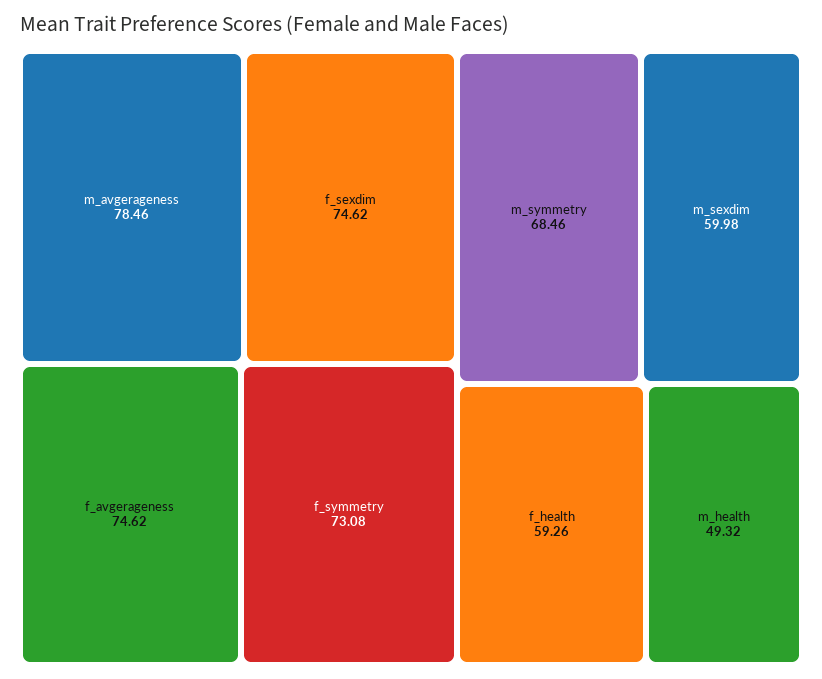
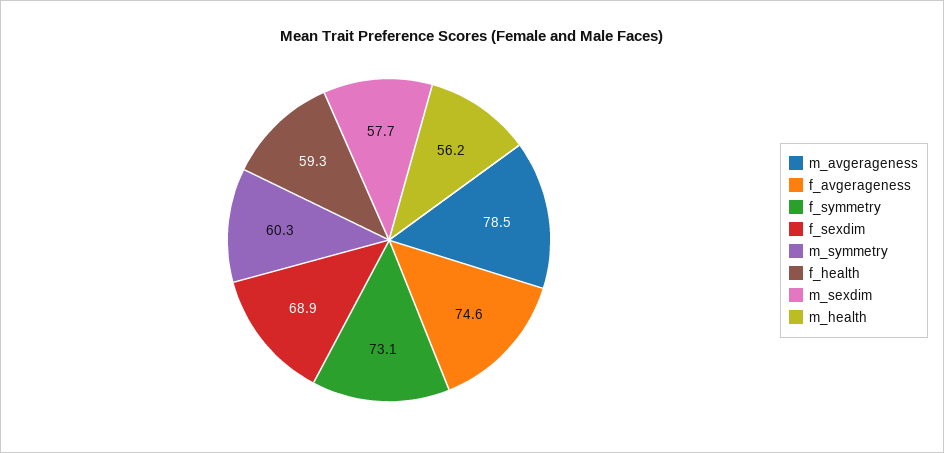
  {
    "m_avgerageness": 78.46,
-   "f_sexdim": 74.62,
+   "f_sexdim": 68.9,
    "f_avgerageness": 74.62,
    "f_symmetry": 73.08,
-   "m_symmetry": 68.46,
+   "m_symmetry": 60.3,
-   "m_sexdim": 59.98,
+   "m_sexdim": 57.7,
    "f_health": 59.26,
-   "m_health": 49.32
+   "m_health": 56.2
  }

